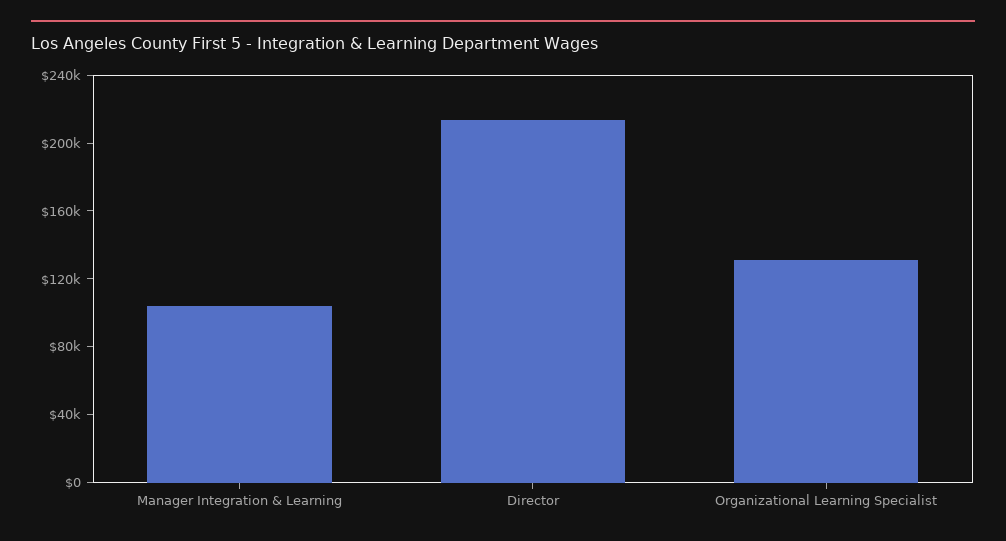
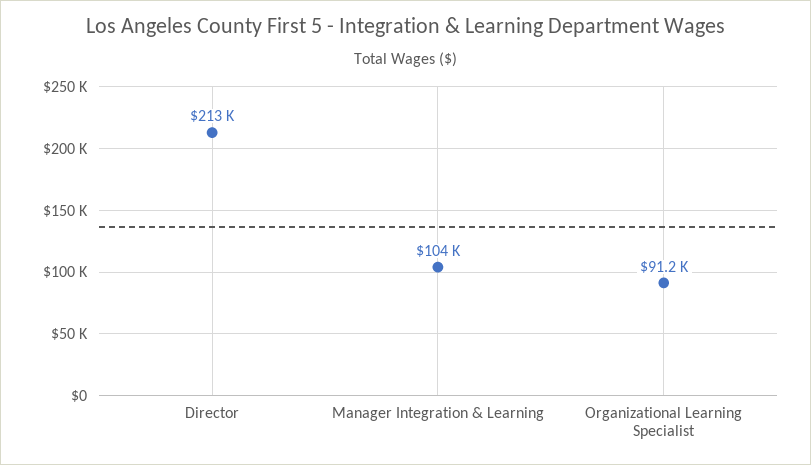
  {
    "Manager Integration & Learning": 104000,
    "Director": 213000,
-   "Organizational Learning Specialist": 130000
+   "Organizational Learning Specialist": 91200
  }

